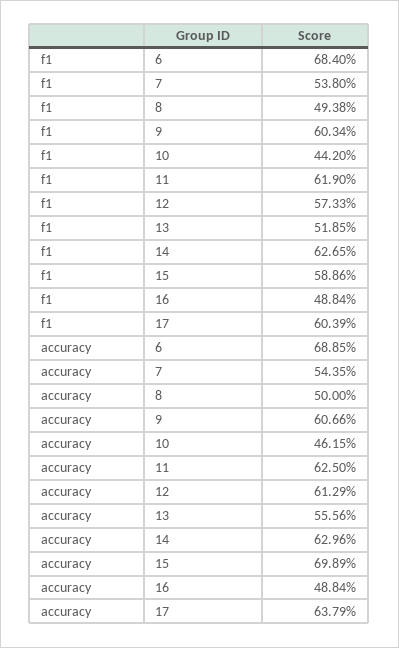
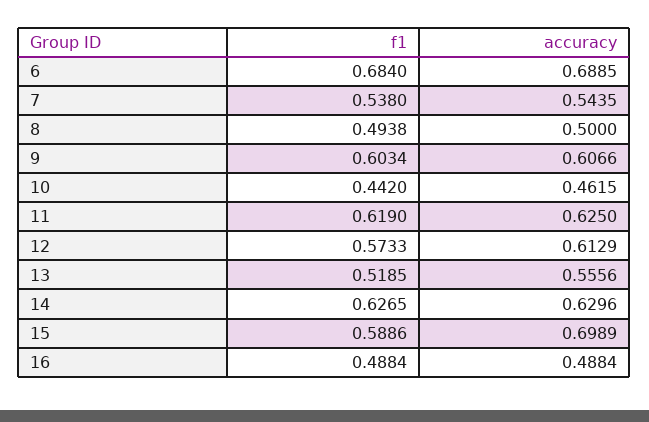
  {
    "f1": {
      "6": 0.684,
      "7": 0.538,
      "8": 0.4938,
      "9": 0.6034,
      "10": 0.442,
      "11": 0.619,
      "12": 0.5733,
      "13": 0.5185,
      "14": 0.6265,
      "15": 0.5886,
-     "16": 0.4884,
+     "16": 0.4884
-     "17": 0.6039
    },
    "accuracy": {
      "6": 0.6885,
      "7": 0.5435,
      "8": 0.5,
      "9": 0.6066,
      "10": 0.4615,
      "11": 0.625,
      "12": 0.6129,
      "13": 0.5556,
      "14": 0.6296,
      "15": 0.6989,
-     "16": 0.4884,
+     "16": 0.4884
-     "17": 0.6379
    }
  }

